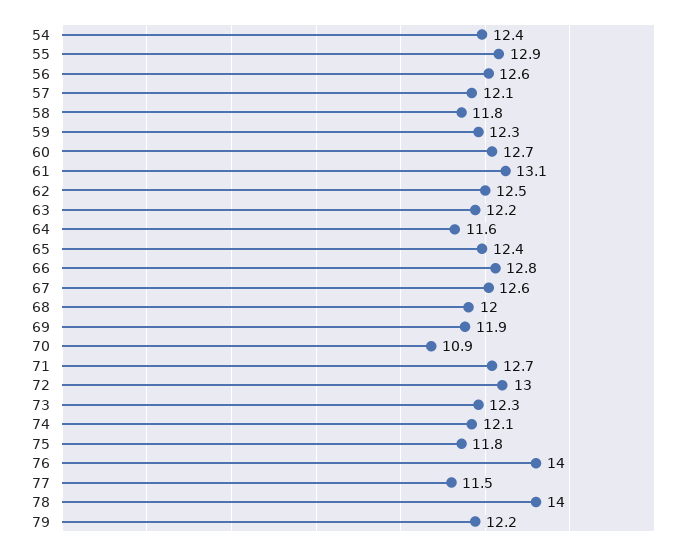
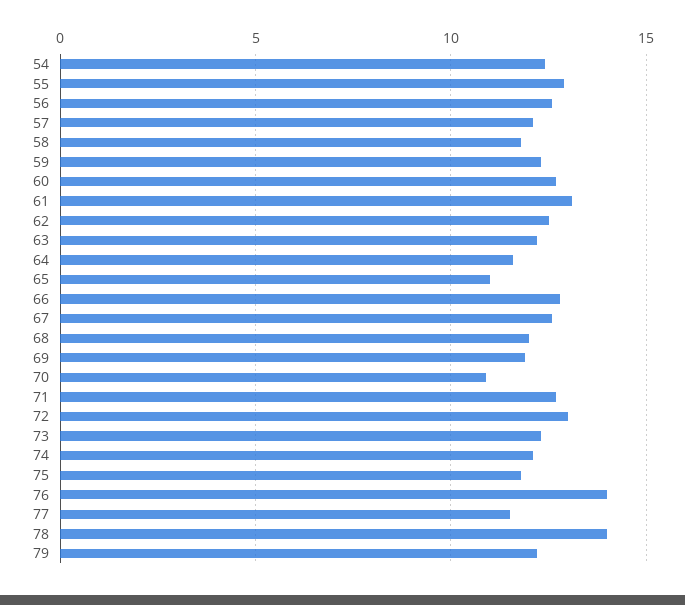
  {
    "54": 12.4,
    "55": 12.9,
    "56": 12.6,
    "57": 12.1,
    "58": 11.8,
    "59": 12.3,
    "60": 12.7,
    "61": 13.1,
    "62": 12.5,
    "63": 12.2,
    "64": 11.6,
-   "65": 12.4,
+   "65": 11,
    "66": 12.8,
    "67": 12.6,
    "68": 12,
    "69": 11.9,
    "70": 10.9,
    "71": 12.7,
    "72": 13,
    "73": 12.3,
    "74": 12.1,
    "75": 11.8,
    "76": 14,
    "77": 11.5,
    "78": 14,
    "79": 12.2
  }

